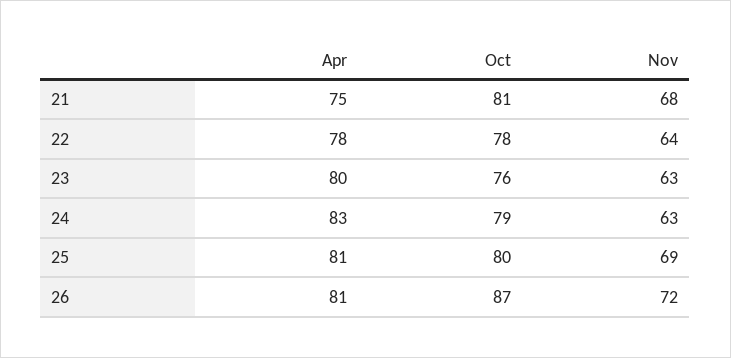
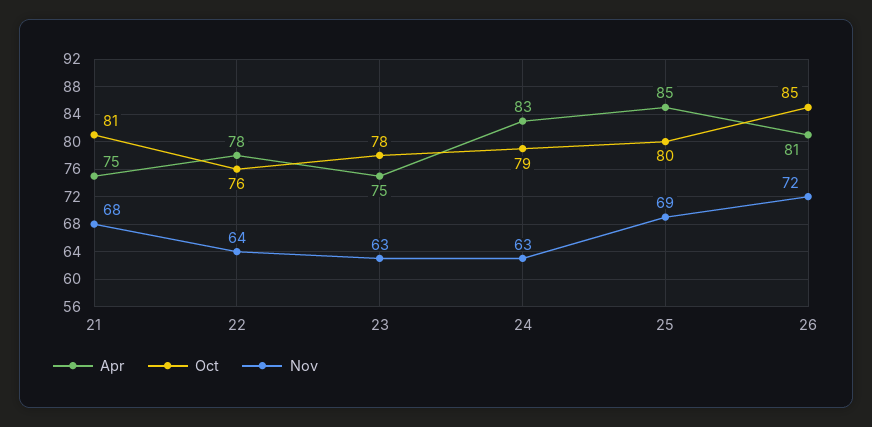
  {
    "Apr": {
      "21": 75,
      "22": 78,
-     "23": 80,
+     "23": 75,
      "24": 83,
-     "25": 81,
+     "25": 85,
      "26": 81
    },
    "Oct": {
      "21": 81,
-     "22": 78,
+     "22": 76,
-     "23": 76,
+     "23": 78,
      "24": 79,
      "25": 80,
-     "26": 87
+     "26": 85
    },
    "Nov": {
      "21": 68,
      "22": 64,
      "23": 63,
      "24": 63,
      "25": 69,
      "26": 72
    }
  }

